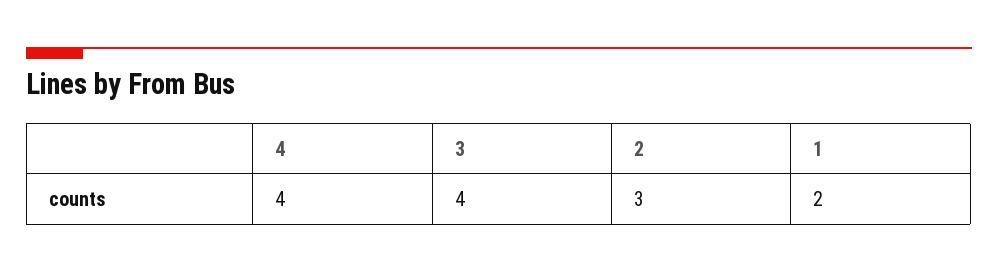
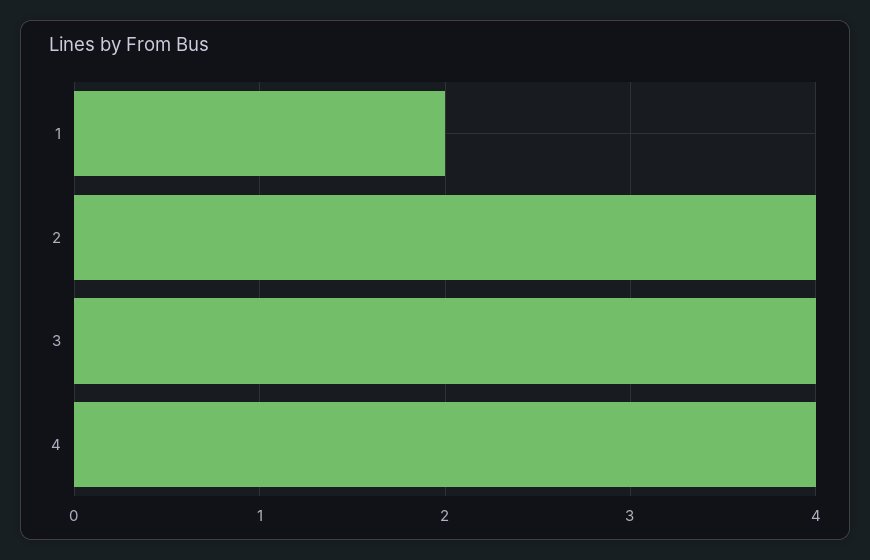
  {
    "4": 4,
    "3": 4,
-   "2": 3,
+   "2": 4,
    "1": 2
  }

